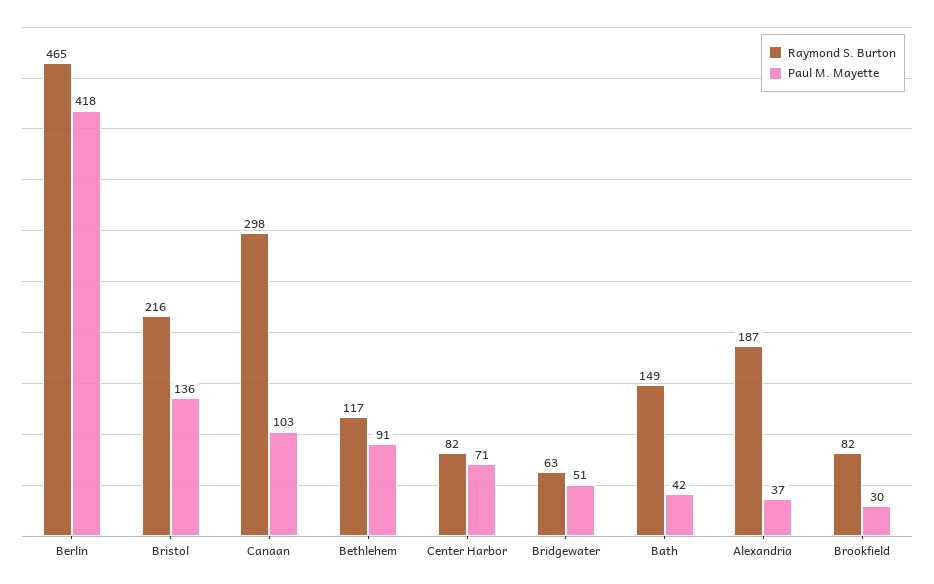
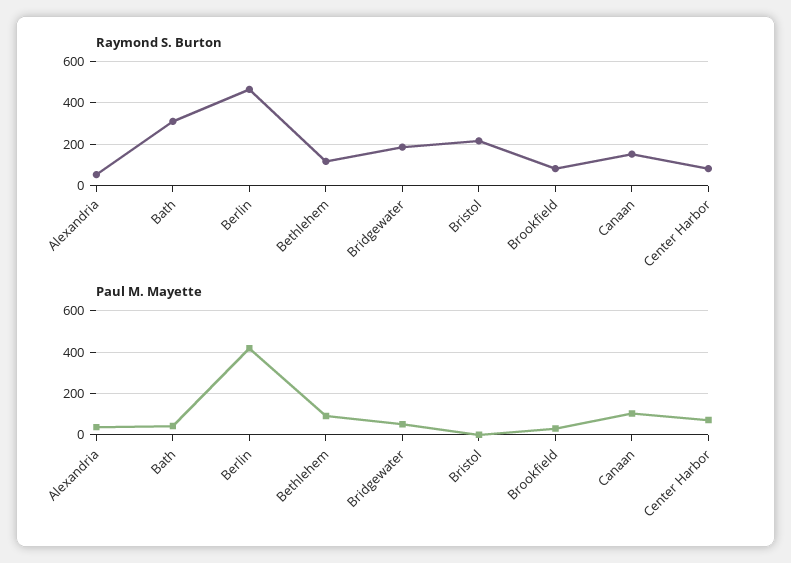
  {
    "Raymond S. Burton": {
      "Berlin": 465,
      "Bristol": 216,
-     "Canaan": 298,
+     "Canaan": 150,
      "Bethlehem": 117,
      "Center Harbor": 82,
-     "Bridgewater": 63,
+     "Bridgewater": 200,
-     "Bath": 149,
+     "Bath": 300,
-     "Alexandria": 187,
+     "Alexandria": 50,
      "Brookfield": 82
    },
    "Paul M. Mayette": {
      "Berlin": 418,
-     "Bristol": 136,
+     "Bristol": 0,
      "Canaan": 103,
      "Bethlehem": 91,
      "Center Harbor": 71,
      "Bridgewater": 51,
      "Bath": 42,
      "Alexandria": 37,
      "Brookfield": 30
    }
  }

